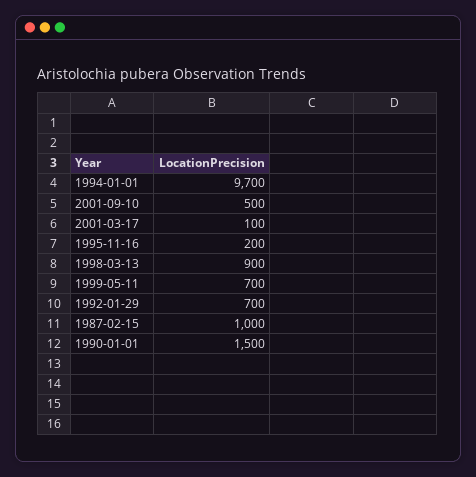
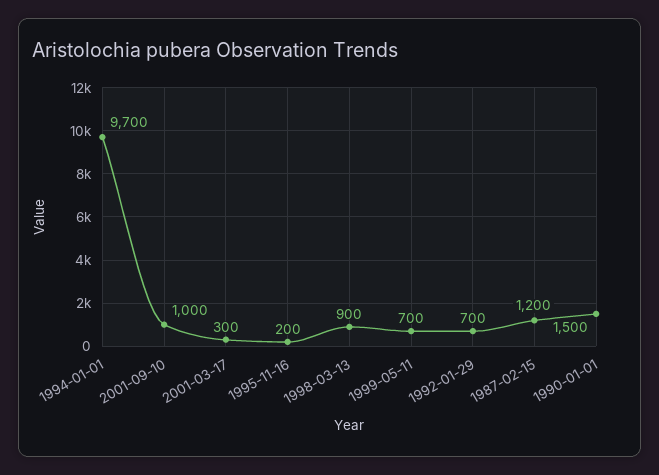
  {
    "1994-01-01": 9700,
-   "2001-09-10": 500,
+   "2001-09-10": 1000,
-   "2001-03-17": 100,
+   "2001-03-17": 300,
    "1995-11-16": 200,
    "1998-03-13": 900,
    "1999-05-11": 700,
    "1992-01-29": 700,
-   "1987-02-15": 1000,
+   "1987-02-15": 1200,
    "1990-01-01": 1500
  }

